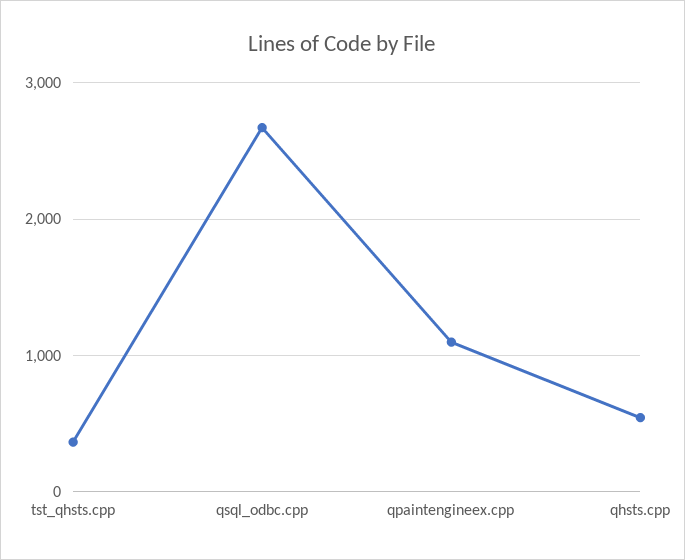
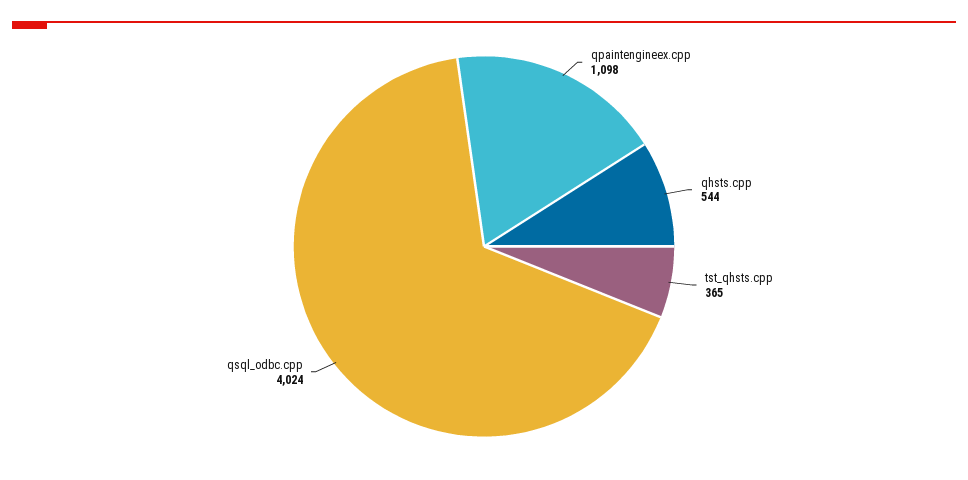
  {
    "tst_qhsts.cpp": 365,
-   "qsql_odbc.cpp": 2700,
+   "qsql_odbc.cpp": 4024,
    "qpaintengineex.cpp": 1098,
    "qhsts.cpp": 544
  }

